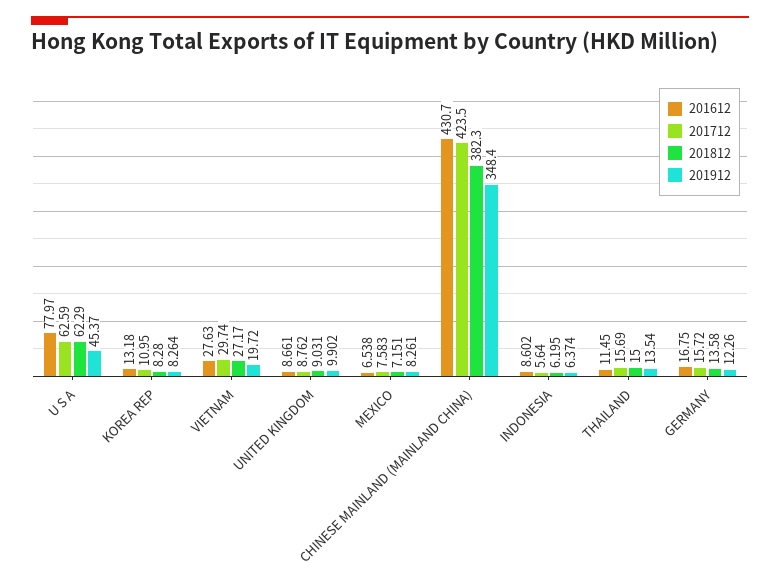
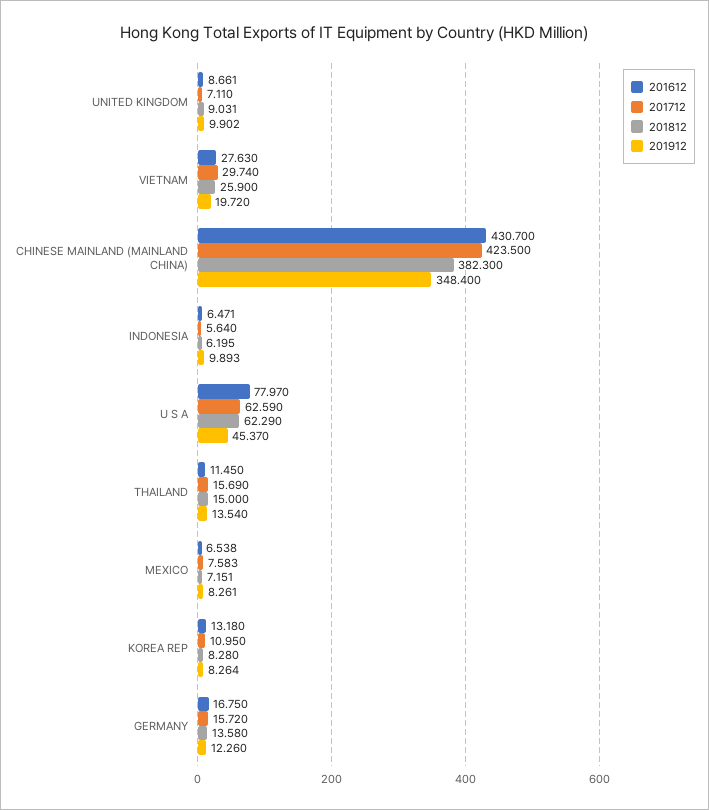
  {
    "201612": {
      "U S A": 77.97,
      "KOREA REP": 13.18,
      "VIETNAM": 27.63,
      "UNITED KINGDOM": 8.661,
      "MEXICO": 6.538,
      "CHINESE MAINLAND (MAINLAND CHINA)": 430.7,
-     "INDONESIA": 8.602,
+     "INDONESIA": 6.471,
      "THAILAND": 11.45,
      "GERMANY": 16.75
    },
    "201712": {
      "U S A": 62.59,
      "KOREA REP": 10.95,
      "VIETNAM": 29.74,
-     "UNITED KINGDOM": 8.762,
+     "UNITED KINGDOM": 7.11,
      "MEXICO": 7.583,
      "CHINESE MAINLAND (MAINLAND CHINA)": 423.5,
      "INDONESIA": 5.64,
      "THAILAND": 15.69,
      "GERMANY": 15.72
    },
    "201812": {
      "U S A": 62.29,
      "KOREA REP": 8.28,
-     "VIETNAM": 27.17,
+     "VIETNAM": 25.9,
      "UNITED KINGDOM": 9.031,
      "MEXICO": 7.151,
      "CHINESE MAINLAND (MAINLAND CHINA)": 382.3,
      "INDONESIA": 6.195,
      "THAILAND": 15,
      "GERMANY": 13.58
    },
    "201912": {
      "U S A": 45.37,
      "KOREA REP": 8.264,
      "VIETNAM": 19.72,
      "UNITED KINGDOM": 9.902,
      "MEXICO": 8.261,
      "CHINESE MAINLAND (MAINLAND CHINA)": 348.4,
-     "INDONESIA": 6.374,
+     "INDONESIA": 9.893,
      "THAILAND": 13.54,
      "GERMANY": 12.26
    }
  }

